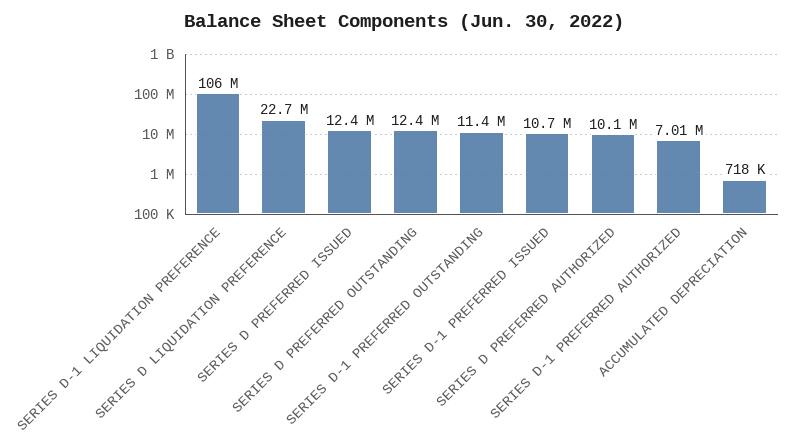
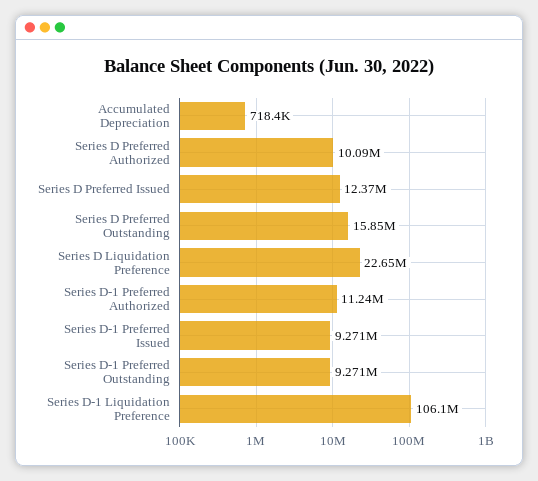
  {
    "SERIES D-1 LIQUIDATION PREFERENCE": 106100000,
    "SERIES D LIQUIDATION PREFERENCE": 22650000,
    "SERIES D PREFERRED ISSUED": 12370000,
-   "SERIES D PREFERRED OUTSTANDING": 12400000,
+   "SERIES D PREFERRED OUTSTANDING": 15850000,
-   "SERIES D-1 PREFERRED OUTSTANDING": 11400000,
+   "SERIES D-1 PREFERRED OUTSTANDING": 9271000,
-   "SERIES D-1 PREFERRED ISSUED": 10700000,
+   "SERIES D-1 PREFERRED ISSUED": 9271000,
    "SERIES D PREFERRED AUTHORIZED": 10090000,
-   "SERIES D-1 PREFERRED AUTHORIZED": 7010000,
+   "SERIES D-1 PREFERRED AUTHORIZED": 11240000,
    "ACCUMULATED DEPRECIATION": 718400
  }

